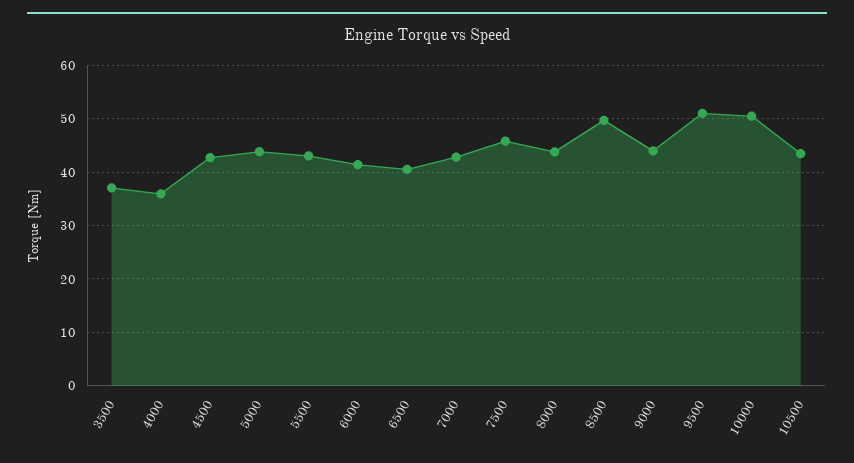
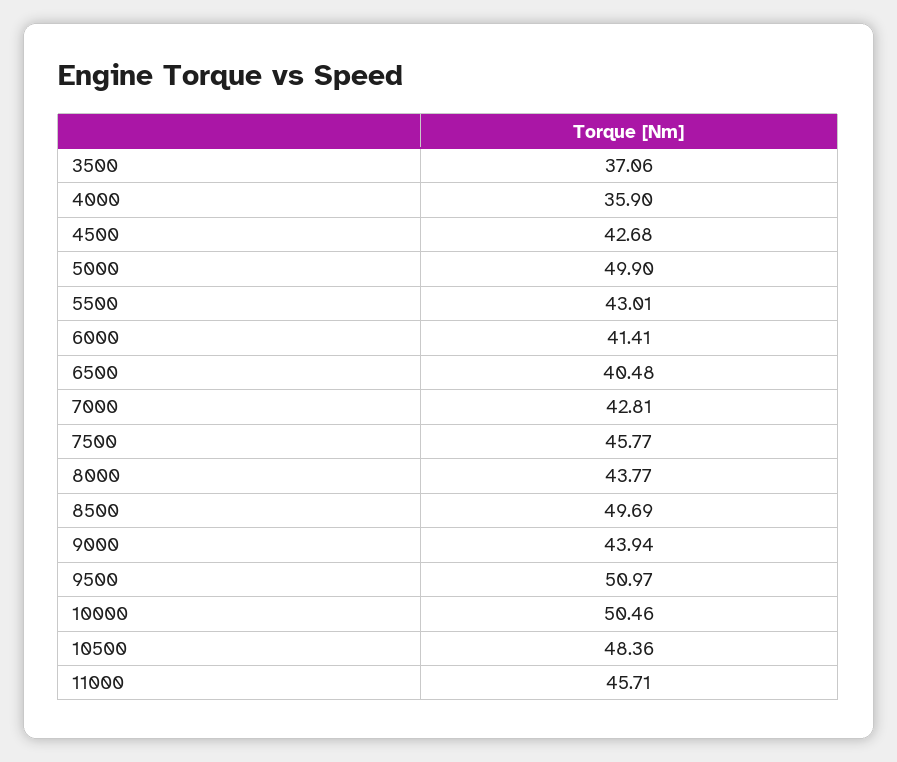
  {
    "3500": 37.06,
    "4000": 35.9,
    "4500": 42.68,
-   "5000": 44,
+   "5000": 49.9,
    "5500": 43.01,
    "6000": 41.41,
    "6500": 40.48,
    "7000": 42.81,
    "7500": 45.77,
    "8000": 43.77,
    "8500": 49.69,
    "9000": 43.94,
    "9500": 50.97,
    "10000": 50.46,
-   "10500": 44
+   "10500": 48.36,
+   "11000": 45.71
  }

